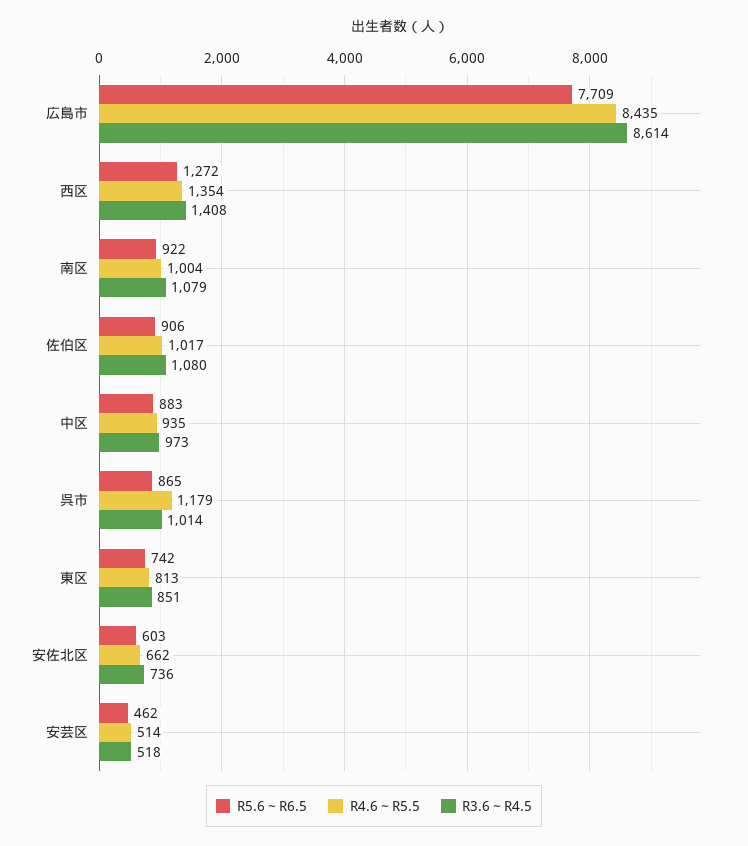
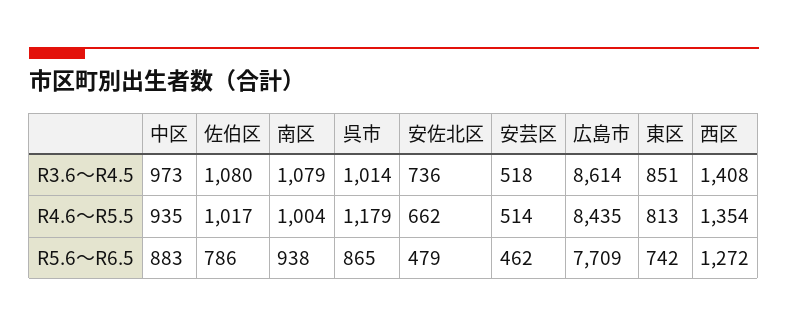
  {
    "R5.6～R6.5": {
      "広島市": 7709,
      "西区": 1272,
-     "南区": 922,
+     "南区": 938,
-     "佐伯区": 906,
+     "佐伯区": 786,
      "中区": 883,
      "呉市": 865,
      "東区": 742,
-     "安佐北区": 603,
+     "安佐北区": 479,
      "安芸区": 462
    },
    "R4.6～R5.5": {
      "広島市": 8435,
      "西区": 1354,
      "南区": 1004,
      "佐伯区": 1017,
      "中区": 935,
      "呉市": 1179,
      "東区": 813,
      "安佐北区": 662,
      "安芸区": 514
    },
    "R3.6～R4.5": {
      "広島市": 8614,
      "西区": 1408,
      "南区": 1079,
      "佐伯区": 1080,
      "中区": 973,
      "呉市": 1014,
      "東区": 851,
      "安佐北区": 736,
      "安芸区": 518
    }
  }

